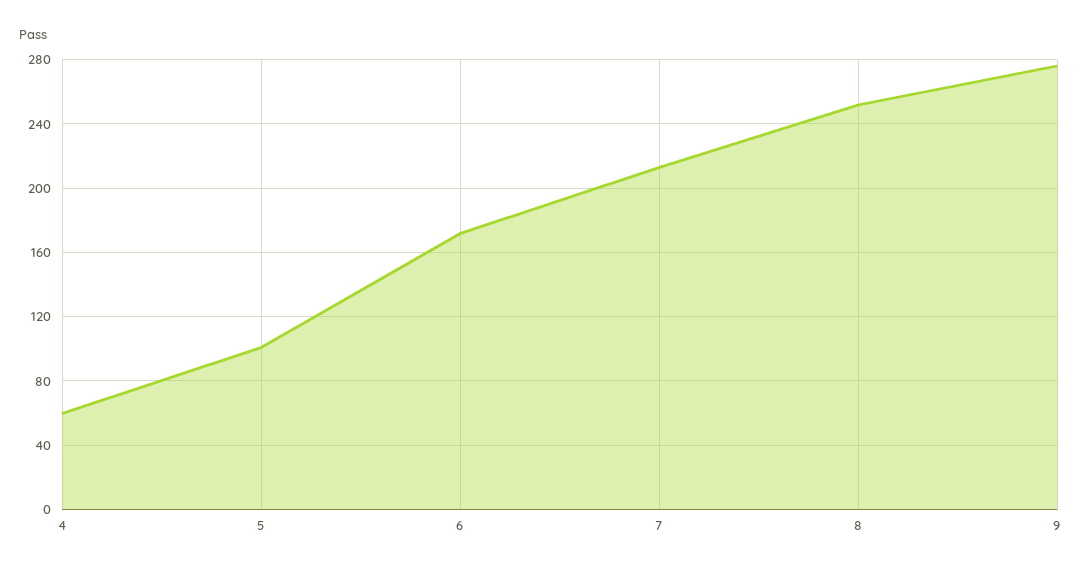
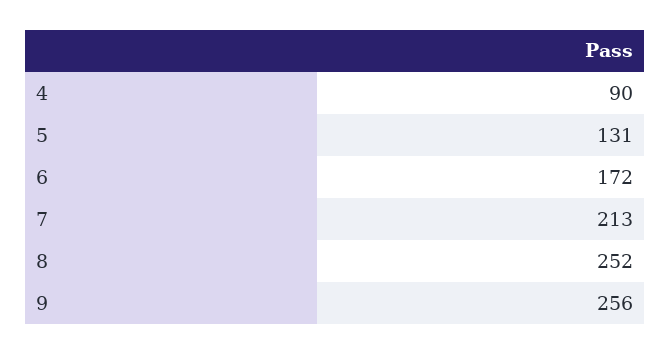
  {
-   "4": 60,
+   "4": 90,
-   "5": 100,
+   "5": 131,
    "6": 172,
    "7": 213,
    "8": 252,
-   "9": 275
+   "9": 256
  }

